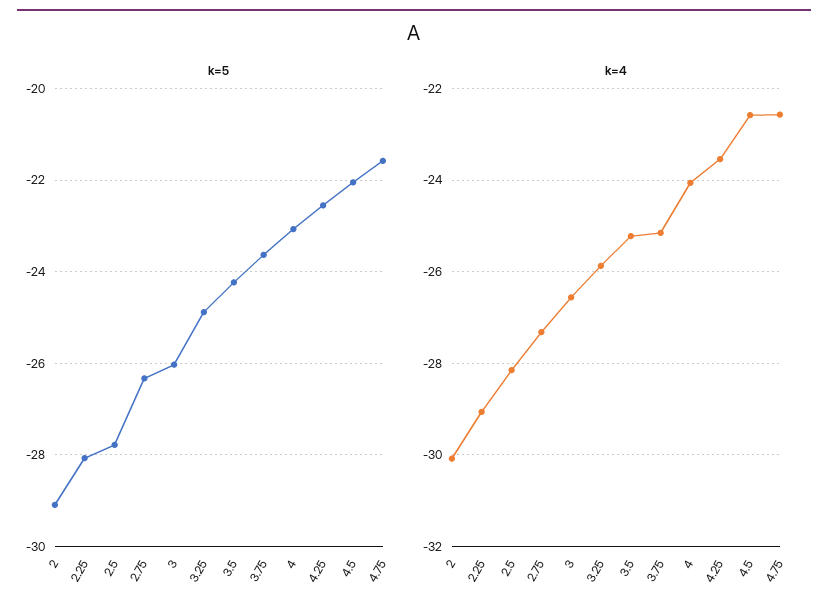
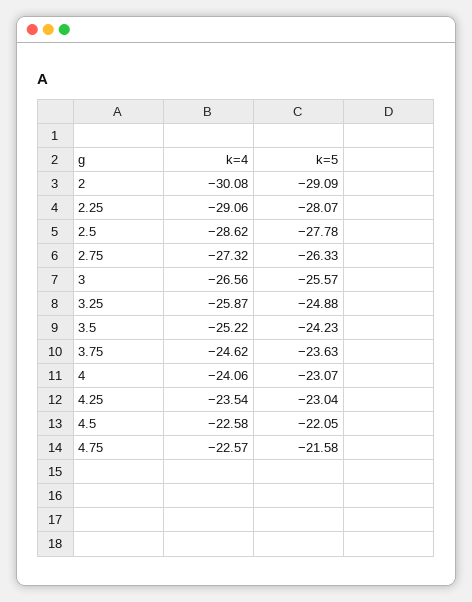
  {
    "k=5": {
      "2": -29.09,
      "2.25": -28.07,
      "2.5": -27.78,
      "2.75": -26.33,
-     "3": -26,
+     "3": -25.57,
      "3.25": -24.88,
      "3.5": -24.23,
      "3.75": -23.63,
      "4": -23.07,
-     "4.25": -22.6,
+     "4.25": -23.04,
      "4.5": -22.05,
      "4.75": -21.58
    },
    "k=4": {
      "2": -30.08,
      "2.25": -29.06,
-     "2.5": -28.2,
+     "2.5": -28.62,
      "2.75": -27.32,
      "3": -26.56,
      "3.25": -25.87,
      "3.5": -25.22,
-     "3.75": -25.2,
+     "3.75": -24.62,
      "4": -24.06,
      "4.25": -23.54,
      "4.5": -22.58,
      "4.75": -22.57
    }
  }

